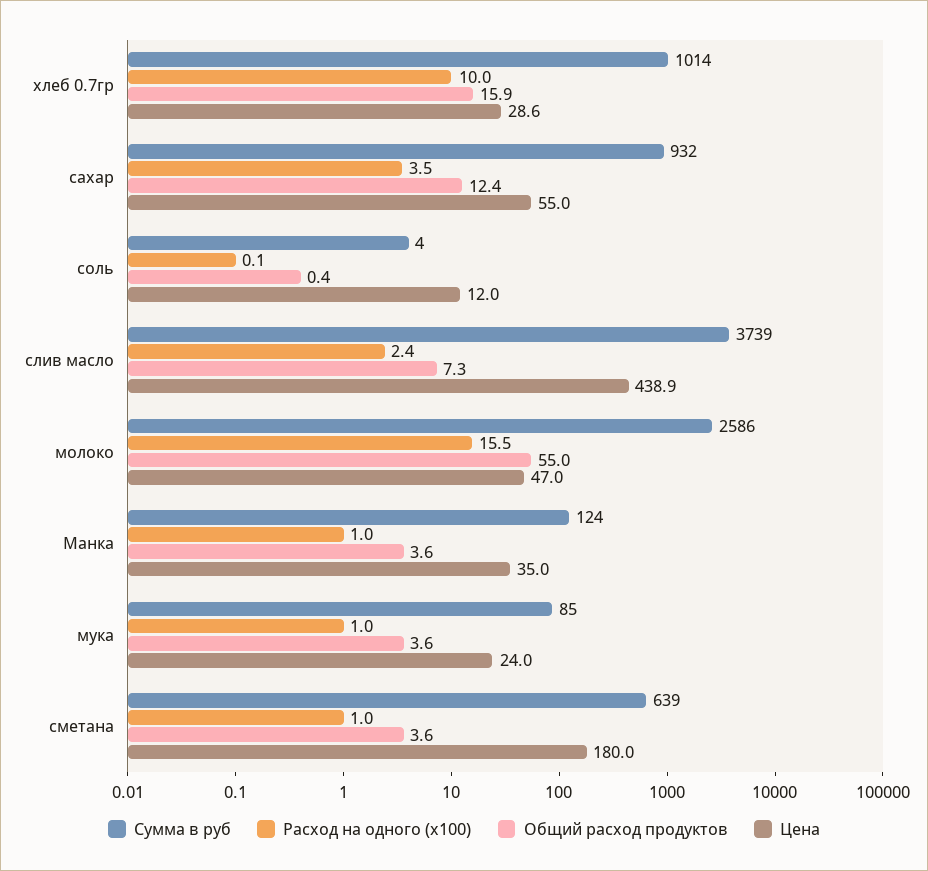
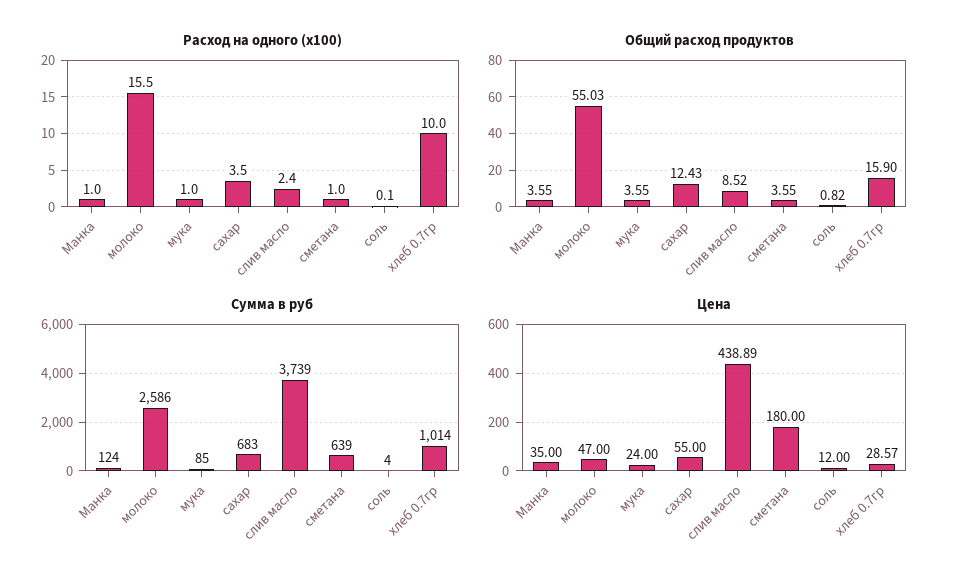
  {
    "Сумма в руб": {
      "хлеб 0.7гр": 1014,
-     "сахар": 932,
+     "сахар": 683,
      "соль": 4,
      "слив масло": 3739,
      "молоко": 2586,
      "Манка": 124,
      "мука": 85,
      "сметана": 639
    },
    "Расход на одного (x100)": {
      "хлеб 0.7гр": 10,
      "сахар": 3.5,
      "соль": 0.1,
      "слив масло": 2.4,
      "молоко": 15.5,
      "Манка": 1,
      "мука": 1,
      "сметана": 1
    },
    "Общий расход продуктов": {
      "хлеб 0.7гр": 15.9,
      "сахар": 12.43,
-     "соль": 0.4,
+     "соль": 0.82,
-     "слив масло": 7.3,
+     "слив масло": 8.52,
      "молоко": 55.03,
      "Манка": 3.55,
      "мука": 3.55,
      "сметана": 3.55
    },
    "Цена": {
      "хлеб 0.7гр": 28.57,
      "сахар": 55,
      "соль": 12,
      "слив масло": 438.89,
      "молоко": 47,
      "Манка": 35,
      "мука": 24,
      "сметана": 180
    }
  }

